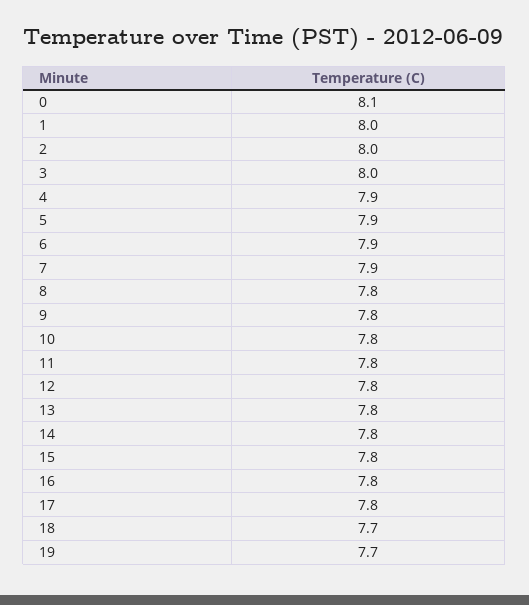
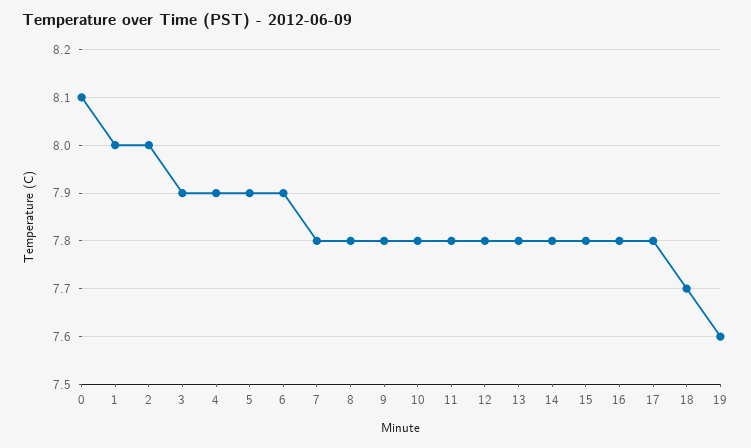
  {
    "0": 8.1,
    "1": 8,
    "2": 8,
-   "3": 8,
+   "3": 7.9,
    "4": 7.9,
    "5": 7.9,
    "6": 7.9,
-   "7": 7.9,
+   "7": 7.8,
    "8": 7.8,
    "9": 7.8,
    "10": 7.8,
    "11": 7.8,
    "12": 7.8,
    "13": 7.8,
    "14": 7.8,
    "15": 7.8,
    "16": 7.8,
    "17": 7.8,
    "18": 7.7,
-   "19": 7.7
+   "19": 7.6
  }

